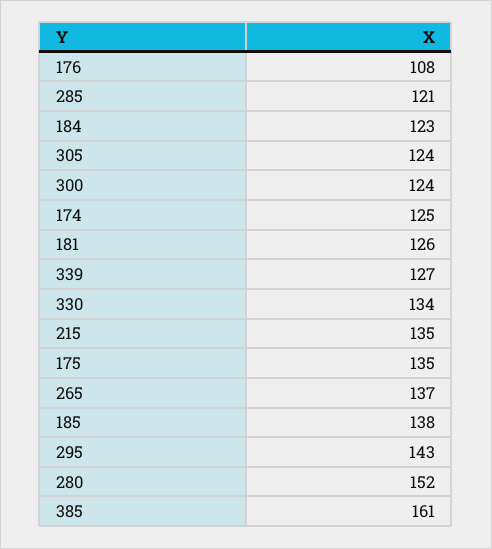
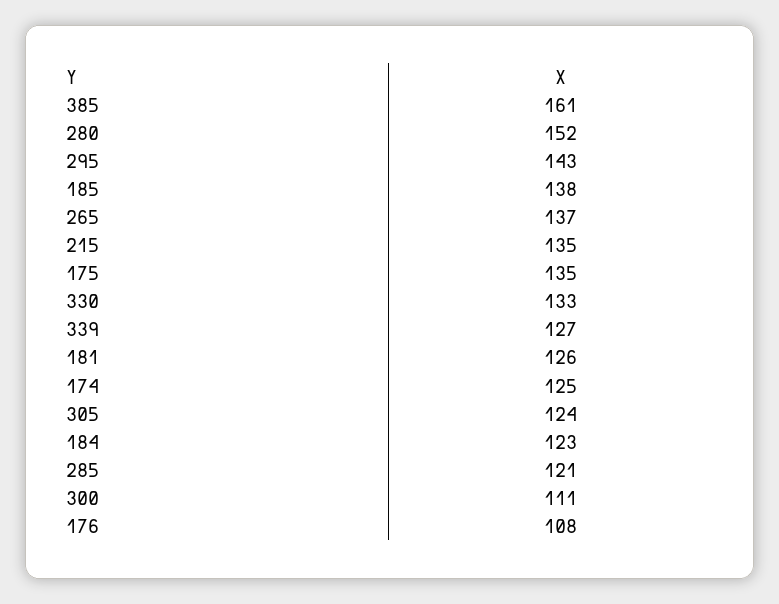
  {
    "176": 108,
    "285": 121,
    "184": 123,
    "305": 124,
-   "300": 124,
+   "300": 111,
    "174": 125,
    "181": 126,
    "339": 127,
-   "330": 134,
+   "330": 133,
    "215": 135,
    "175": 135,
    "265": 137,
    "185": 138,
    "295": 143,
    "280": 152,
    "385": 161
  }

